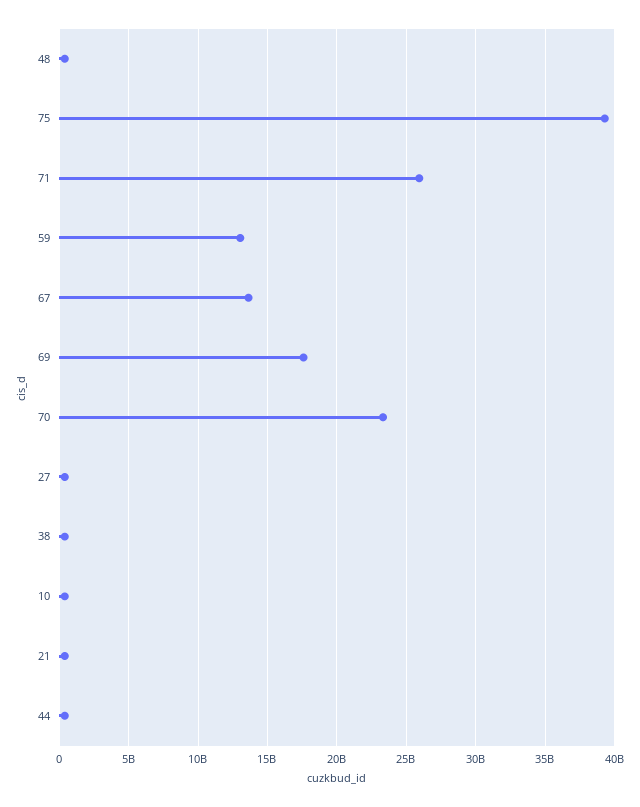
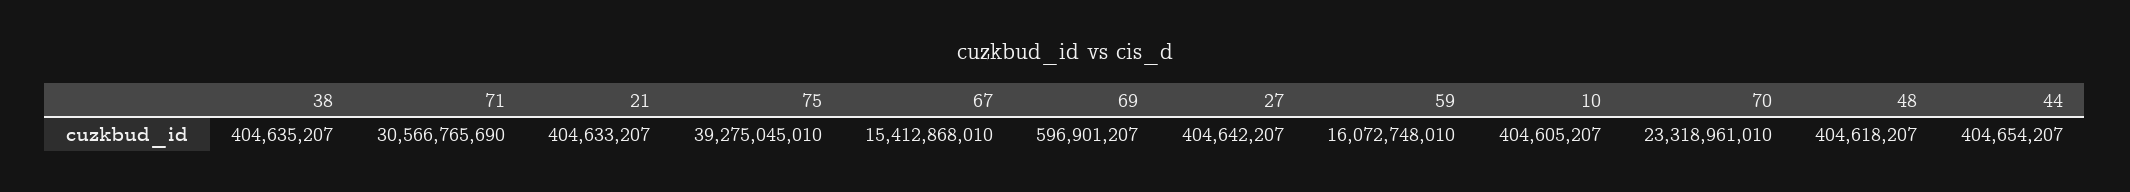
  {
    "48": 404618207,
    "75": 39275045010,
-   "71": 26000000000,
+   "71": 30566765690,
-   "59": 13000000000,
+   "59": 16072748010,
-   "67": 13500000000,
+   "67": 15412868010,
-   "69": 17500000000,
+   "69": 596901207,
    "70": 23318961010,
    "27": 404642207,
    "38": 404635207,
    "10": 404605207,
    "21": 404633207,
    "44": 404654207
  }

